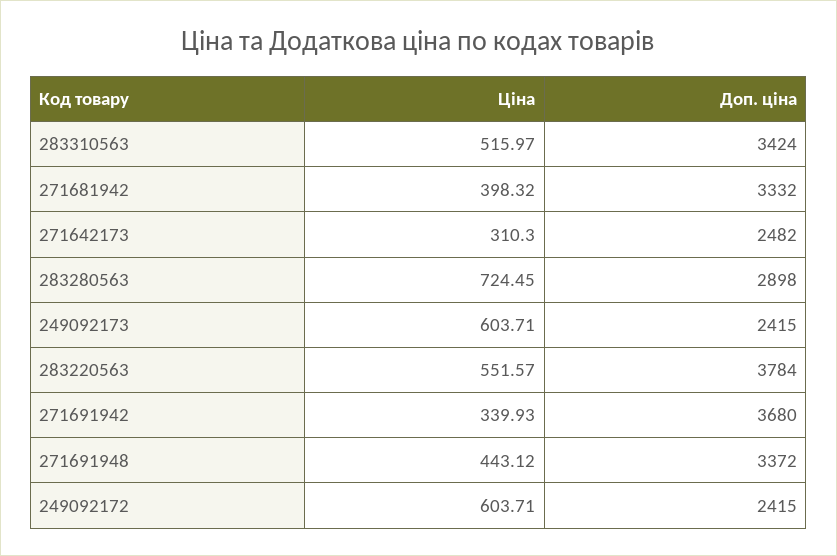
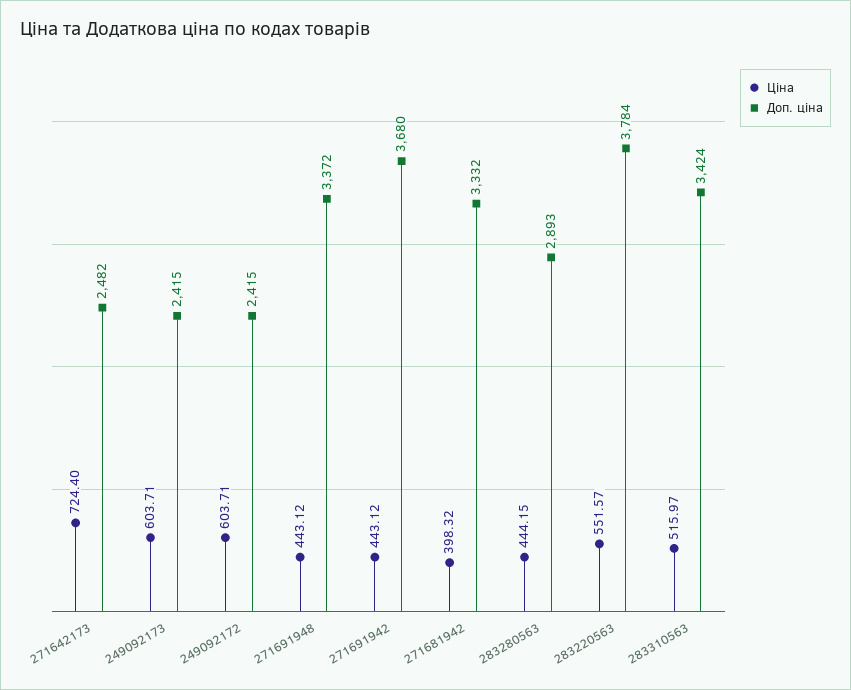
  {
    "Ціна": {
      "283310563": 515.97,
      "271681942": 398.32,
-     "271642173": 310.3,
+     "271642173": 724.4,
-     "283280563": 724.45,
+     "283280563": 444.15,
      "249092173": 603.71,
      "283220563": 551.57,
-     "271691942": 339.93,
+     "271691942": 443.12,
      "271691948": 443.12,
      "249092172": 603.71
    },
    "Доп. ціна": {
      "283310563": 3424,
      "271681942": 3332,
      "271642173": 2482,
-     "283280563": 2898,
+     "283280563": 2893,
      "249092173": 2415,
      "283220563": 3784,
      "271691942": 3680,
      "271691948": 3372,
      "249092172": 2415
    }
  }

